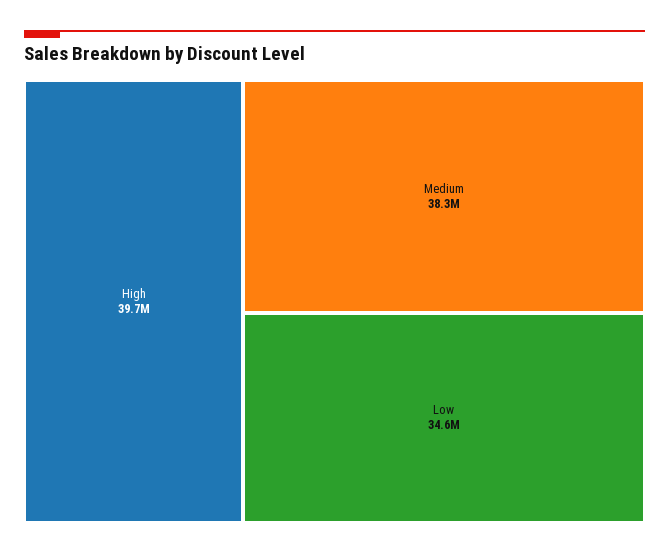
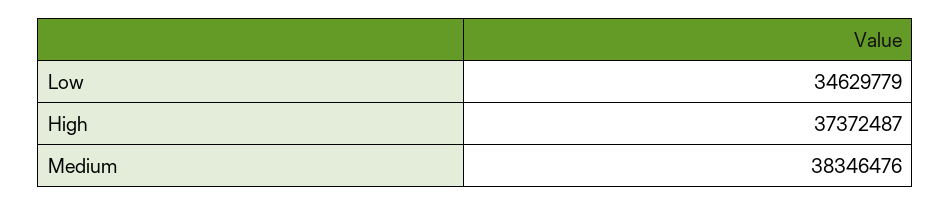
  {
-   "High": 39700000,
+   "High": 37372487,
    "Medium": 38346476,
    "Low": 34629779
  }

